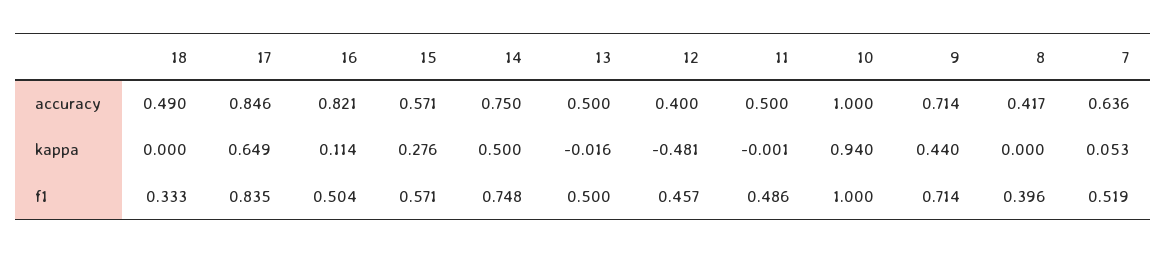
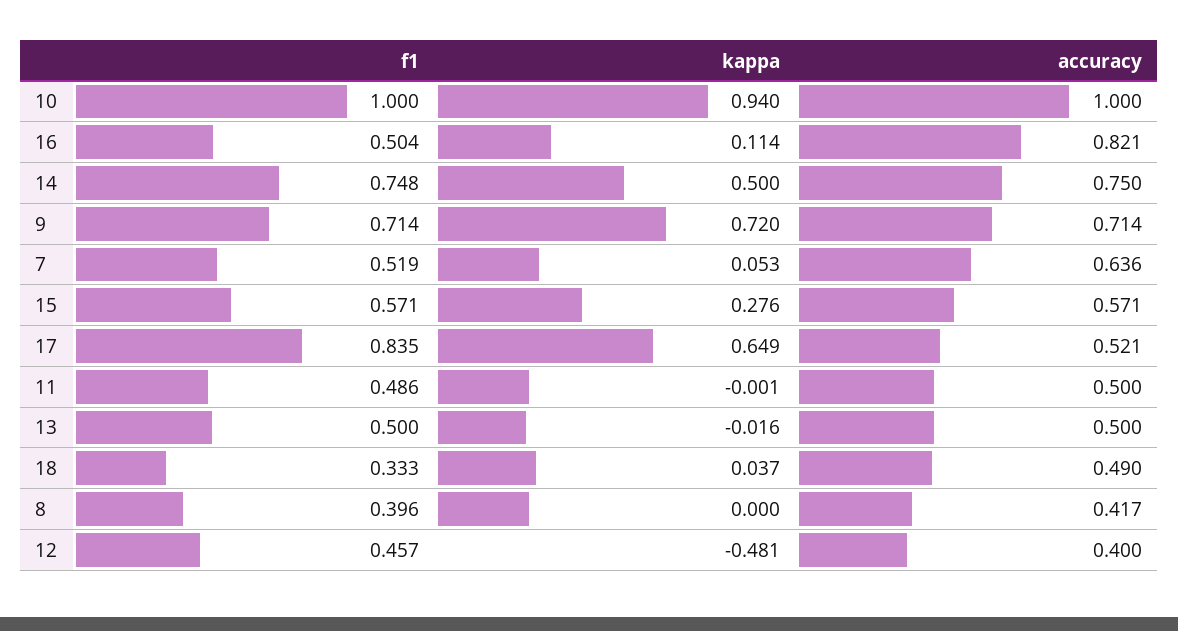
  {
    "18": {
      "accuracy": 0.49,
-     "kappa": 0,
+     "kappa": 0.037,
      "f1": 0.333
    },
    "17": {
-     "accuracy": 0.846,
+     "accuracy": 0.521,
      "kappa": 0.649,
      "f1": 0.835
    },
    "16": {
      "accuracy": 0.821,
      "kappa": 0.114,
      "f1": 0.504
    },
    "15": {
      "accuracy": 0.571,
      "kappa": 0.276,
      "f1": 0.571
    },
    "14": {
      "accuracy": 0.75,
      "kappa": 0.5,
      "f1": 0.748
    },
    "13": {
      "accuracy": 0.5,
      "kappa": -0.016,
      "f1": 0.5
    },
    "12": {
      "accuracy": 0.4,
      "kappa": -0.481,
      "f1": 0.457
    },
    "11": {
      "accuracy": 0.5,
      "kappa": -0.001,
      "f1": 0.486
    },
    "10": {
      "accuracy": 1,
      "kappa": 0.94,
      "f1": 1
    },
    "9": {
      "accuracy": 0.714,
-     "kappa": 0.44,
+     "kappa": 0.72,
      "f1": 0.714
    },
    "8": {
      "accuracy": 0.417,
      "kappa": 0,
      "f1": 0.396
    },
    "7": {
      "accuracy": 0.636,
      "kappa": 0.053,
      "f1": 0.519
    }
  }

